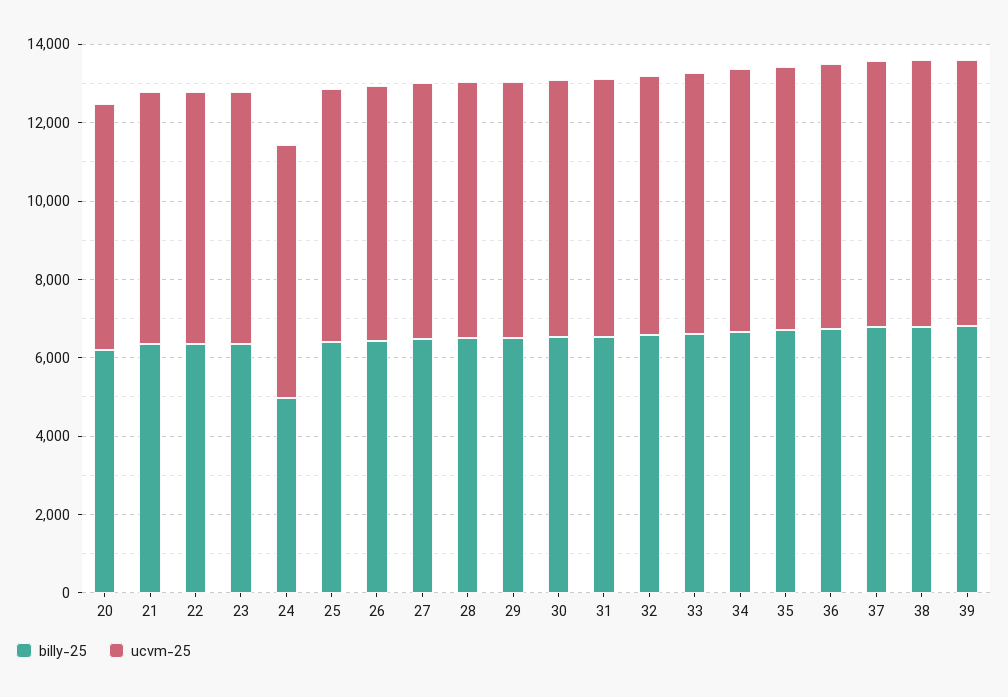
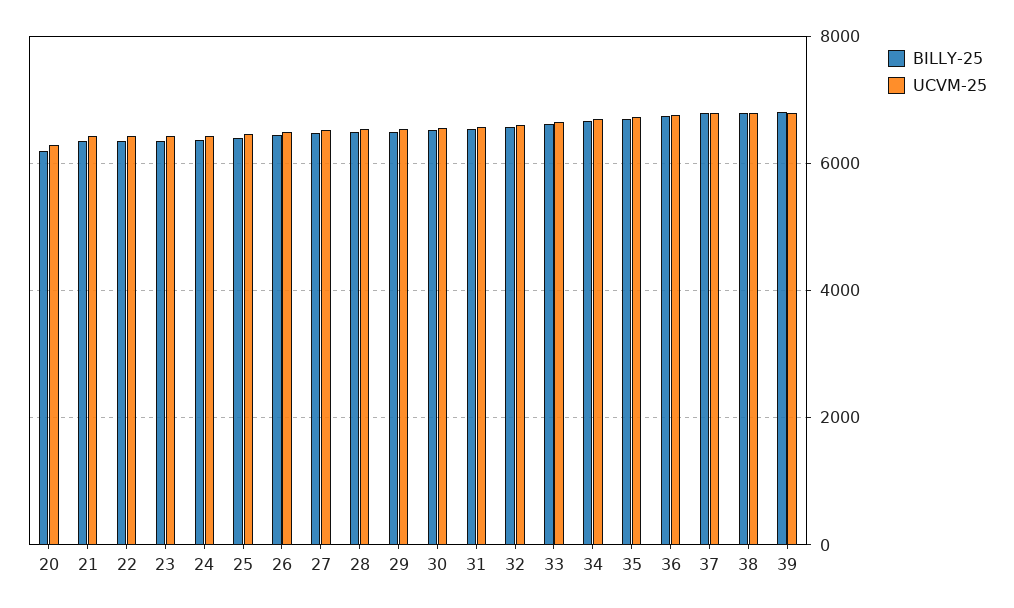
  {
    "billy-25": {
      "20": 6200,
      "21": 6400,
      "22": 6400,
      "23": 6400,
-     "24": 5000,
+     "24": 6400,
      "25": 6400,
      "26": 6400,
      "27": 6400,
      "28": 6400,
      "29": 6400,
      "30": 6600,
      "31": 6600,
      "32": 6600,
      "33": 6600,
      "34": 6600,
      "35": 6800,
      "36": 6800,
      "37": 6800,
      "38": 6800,
      "39": 6800
    },
    "ucvm-25": {
      "20": 6200,
      "21": 6400,
      "22": 6400,
      "23": 6400,
      "24": 6400,
      "25": 6400,
      "26": 6400,
      "27": 6600,
      "28": 6600,
      "29": 6600,
      "30": 6600,
      "31": 6600,
      "32": 6600,
      "33": 6600,
      "34": 6600,
      "35": 6800,
      "36": 6800,
      "37": 6800,
      "38": 6800,
      "39": 6800
    }
  }

